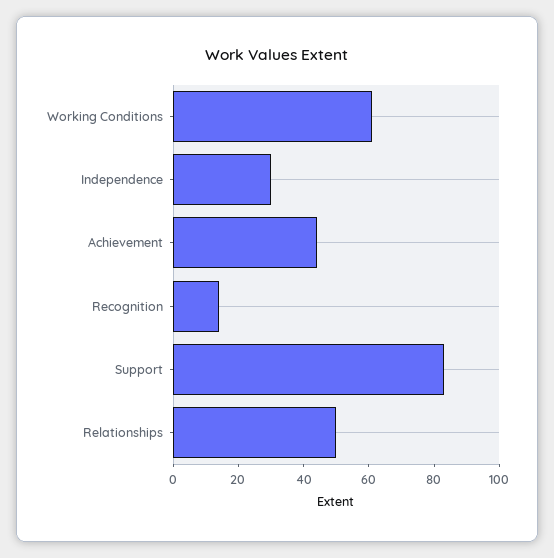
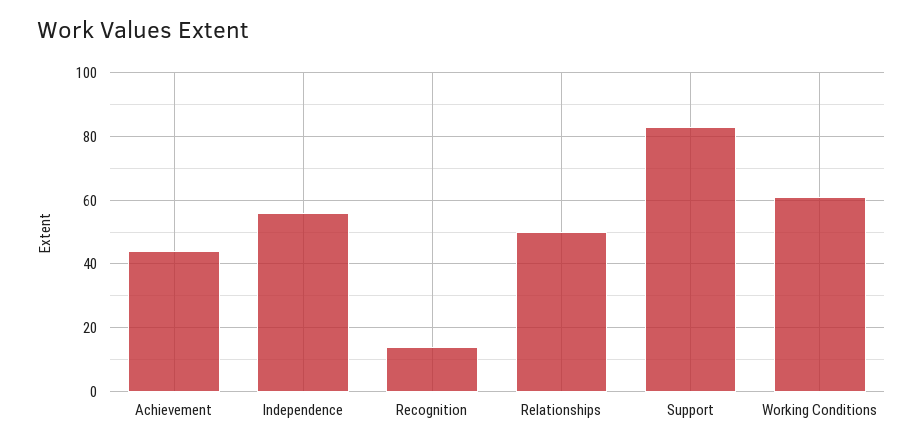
  {
    "Working Conditions": 60,
-   "Independence": 30,
+   "Independence": 55,
    "Achievement": 45,
    "Recognition": 15,
    "Support": 85,
    "Relationships": 50
  }

